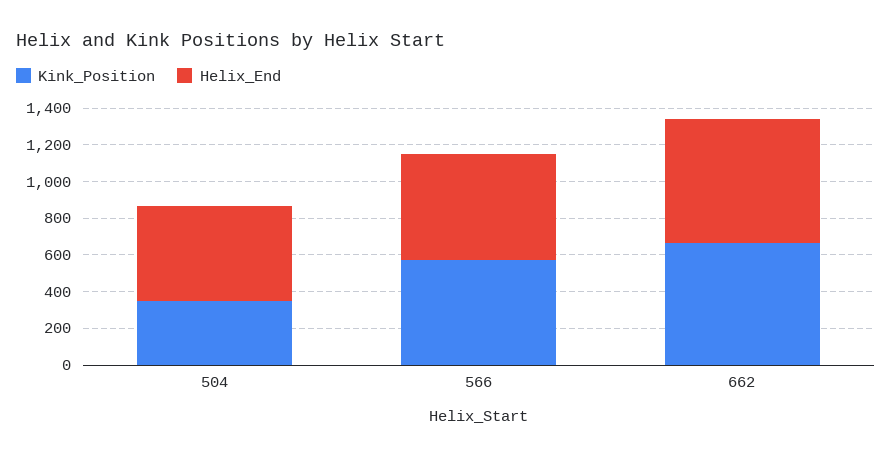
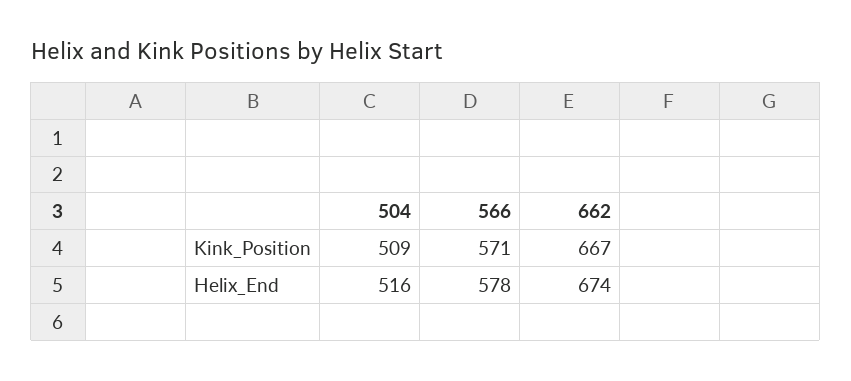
  {
    "Kink_Position": {
-     "504": 350,
+     "504": 509,
      "566": 571,
      "662": 667
    },
    "Helix_End": {
      "504": 516,
      "566": 578,
      "662": 674
    }
  }

